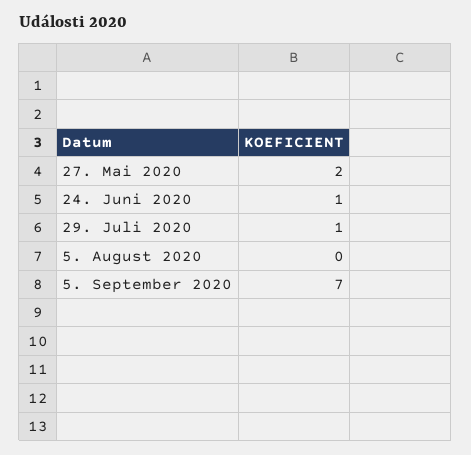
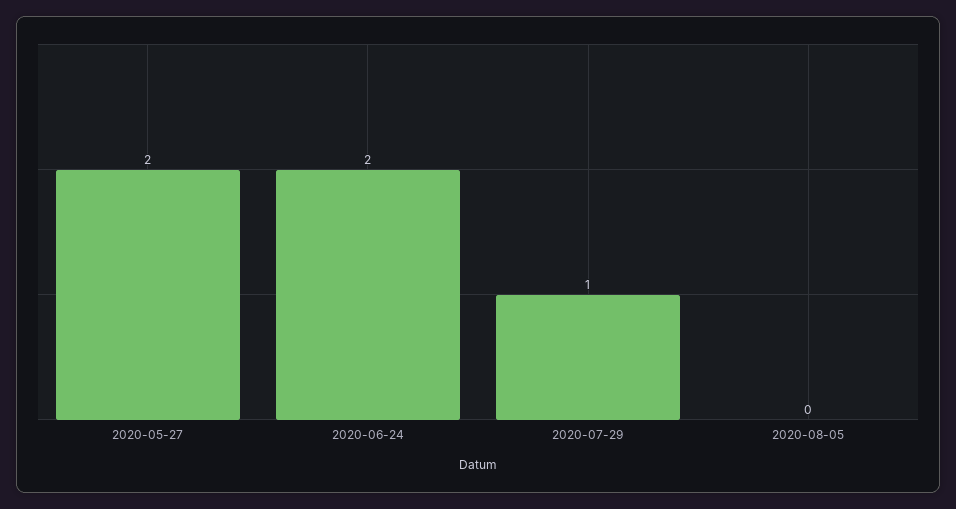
  {
    "27. Mai 2020": 2,
-   "24. Juni 2020": 1,
+   "24. Juni 2020": 2,
    "29. Juli 2020": 1,
-   "5. August 2020": 0,
+   "5. August 2020": 0
-   "5. September 2020": 7
  }

